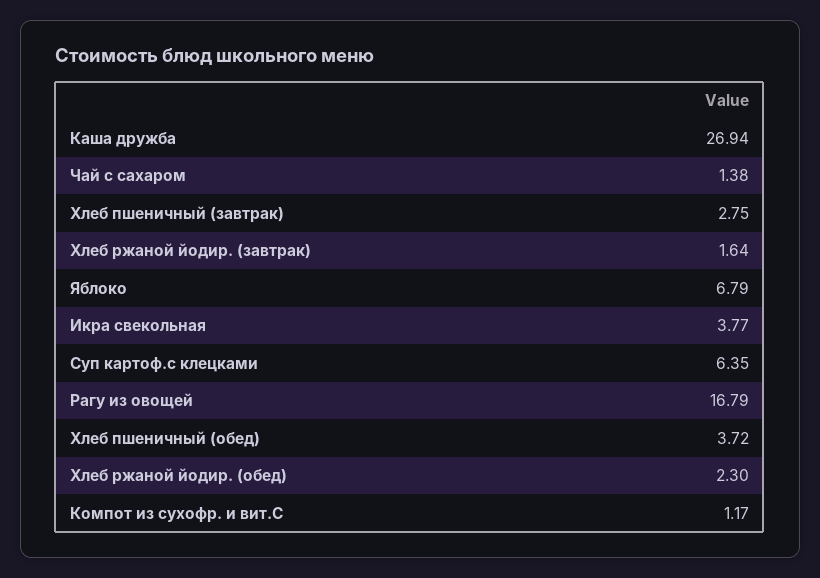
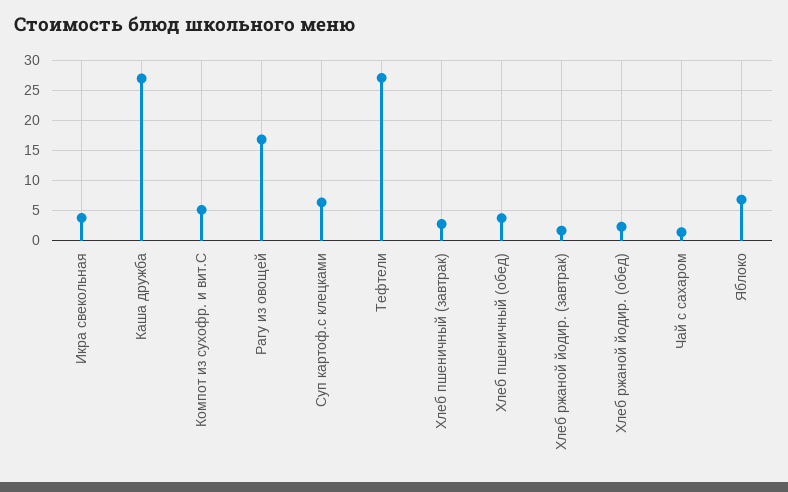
  {
    "Каша дружба": 26.94,
    "Чай с сахаром": 1.38,
    "Хлеб пшеничный (завтрак)": 2.75,
    "Хлеб ржаной йодир. (завтрак)": 1.64,
    "Яблоко": 6.79,
    "Икра свекольная": 3.77,
    "Суп картоф.с клецками": 6.35,
    "Рагу из овощей": 16.79,
    "Хлеб пшеничный (обед)": 3.72,
    "Хлеб ржаной йодир. (обед)": 2.3,
-   "Компот из сухофр. и вит.С": 1.17
+   "Компот из сухофр. и вит.С": 5,
+   "Тефтели": 27
  }

